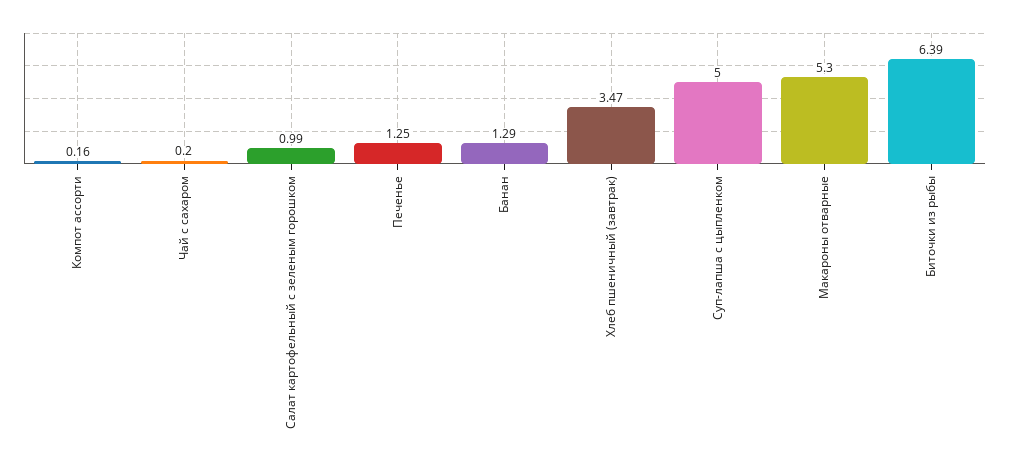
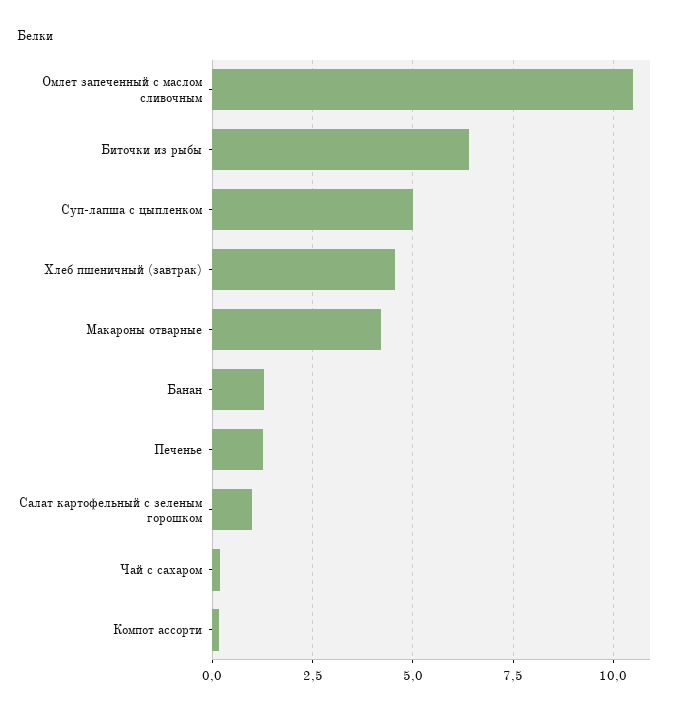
  {
    "Компот ассорти": 0.16,
    "Чай с сахаром": 0.2,
    "Салат картофельный с зеленым горошком": 0.99,
    "Печенье": 1.25,
    "Банан": 1.29,
-   "Хлеб пшеничный (завтрак)": 3.47,
+   "Хлеб пшеничный (завтрак)": 4.5,
    "Суп-лапша с цыпленком": 5,
-   "Макароны отварные": 5.3,
+   "Макароны отварные": 4.25,
-   "Биточки из рыбы": 6.39
+   "Биточки из рыбы": 6.39,
+   "Омлет запеченный с маслом сливочным": 10.5
  }

